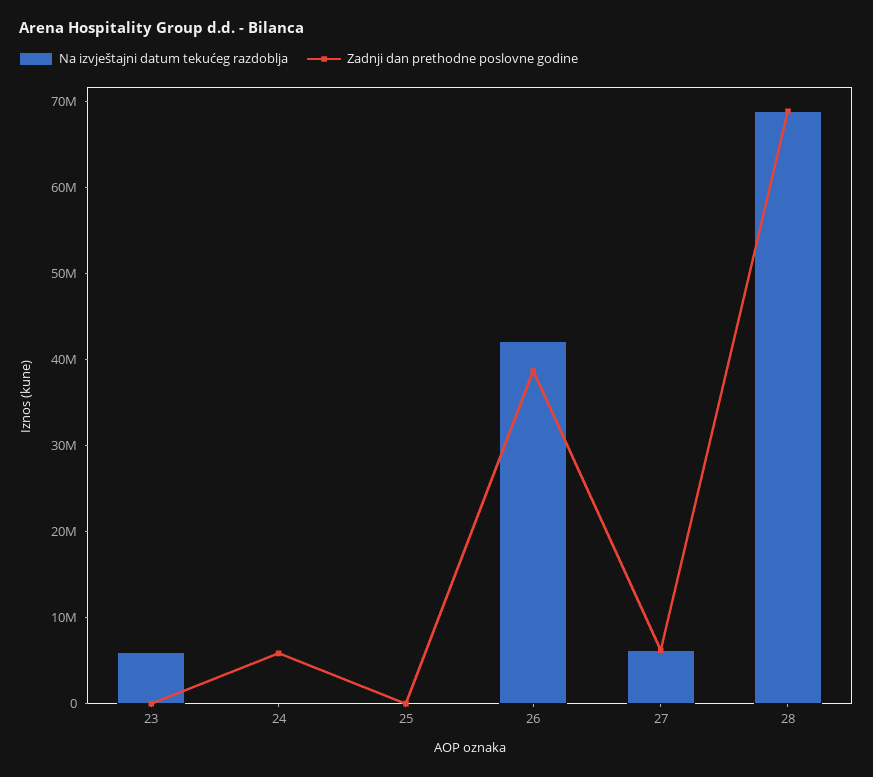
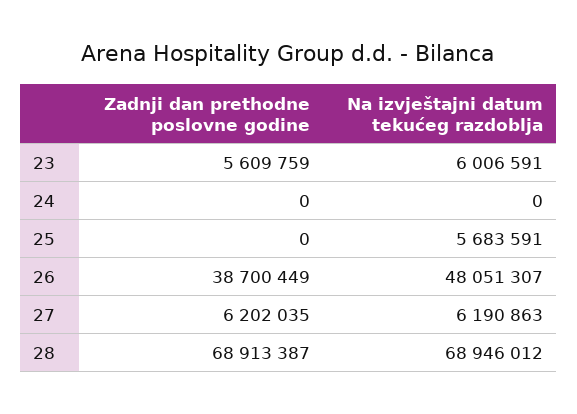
  {
    "Na izvještajni datum tekućeg razdoblja": {
      "23": 6006591,
      "24": 0,
-     "25": 0,
+     "25": 5683591,
-     "26": 42000000,
+     "26": 48051307,
      "27": 6190863,
      "28": 68946012
    },
    "Zadnji dan prethodne poslovne godine": {
-     "23": 0,
+     "23": 5609759,
-     "24": 6000000,
+     "24": 0,
      "25": 0,
      "26": 38700449,
      "27": 6202035,
      "28": 68913387
    }
  }

